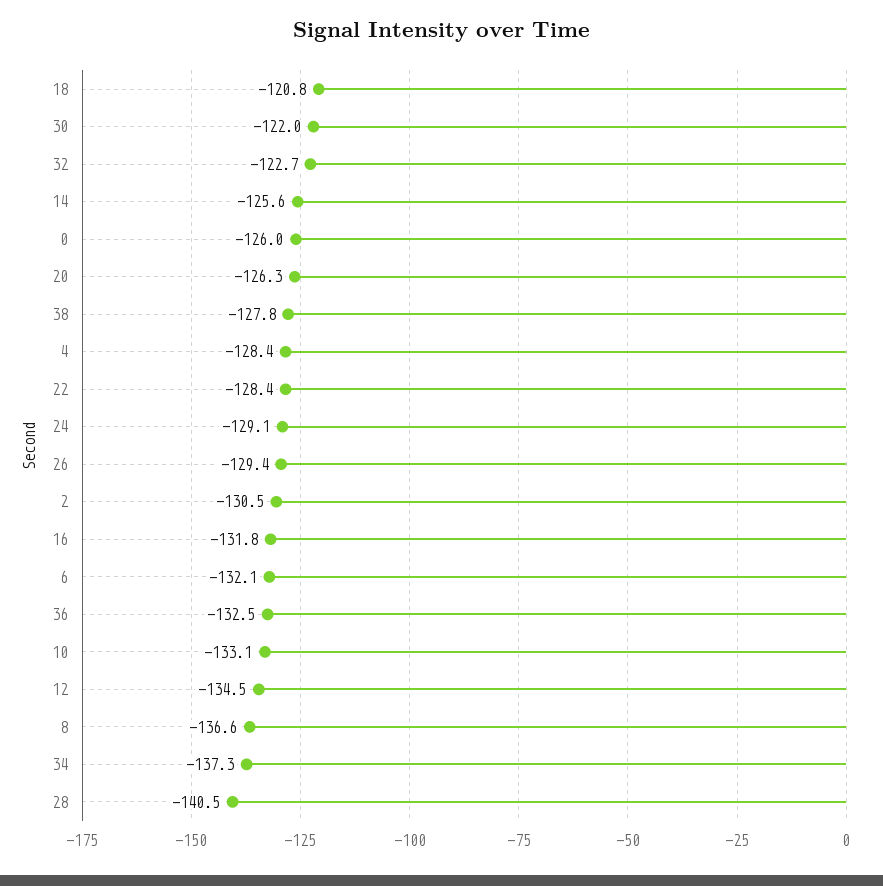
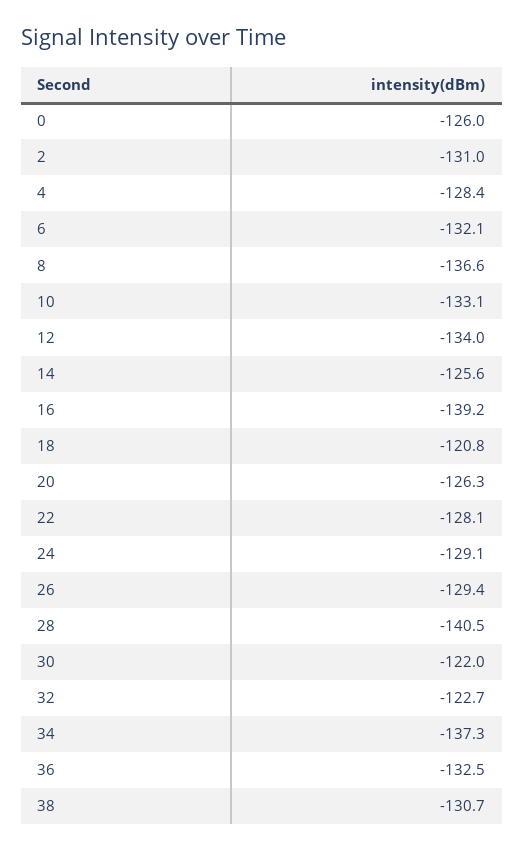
  {
    "18": -120.8,
    "30": -122,
    "32": -122.7,
    "14": -125.6,
    "0": -126,
    "20": -126.3,
-   "38": -127.8,
+   "38": -130.7,
    "4": -128.4,
-   "22": -128.4,
+   "22": -128.1,
    "24": -129.1,
    "26": -129.4,
-   "2": -130.5,
+   "2": -131,
-   "16": -131.8,
+   "16": -139.2,
    "6": -132.1,
    "36": -132.5,
    "10": -133.1,
-   "12": -134.5,
+   "12": -134,
    "8": -136.6,
    "34": -137.3,
    "28": -140.5
  }

